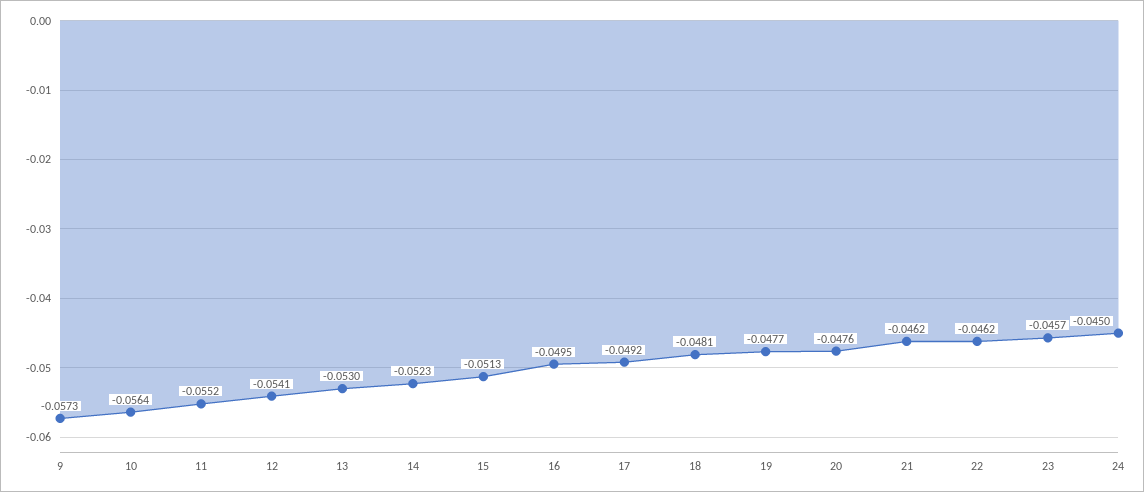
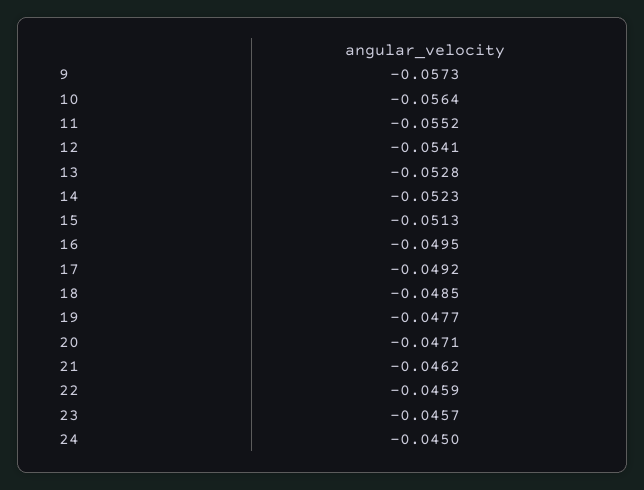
  {
    "9": -0.0573,
    "10": -0.0564,
    "11": -0.0552,
    "12": -0.0541,
-   "13": -0.053,
+   "13": -0.0528,
    "14": -0.0523,
    "15": -0.0513,
    "16": -0.0495,
    "17": -0.0492,
-   "18": -0.0481,
+   "18": -0.0485,
    "19": -0.0477,
-   "20": -0.0476,
+   "20": -0.0471,
    "21": -0.0462,
-   "22": -0.0462,
+   "22": -0.0459,
    "23": -0.0457,
    "24": -0.045
  }

